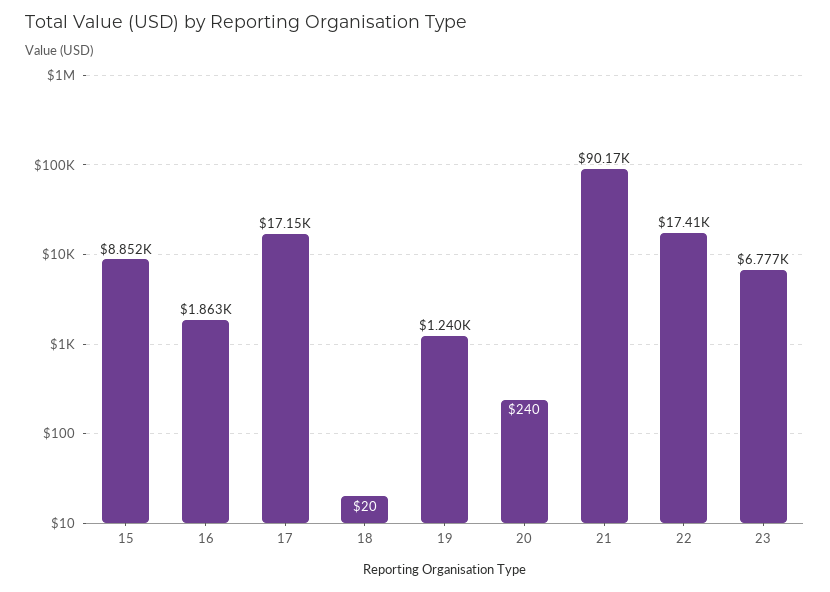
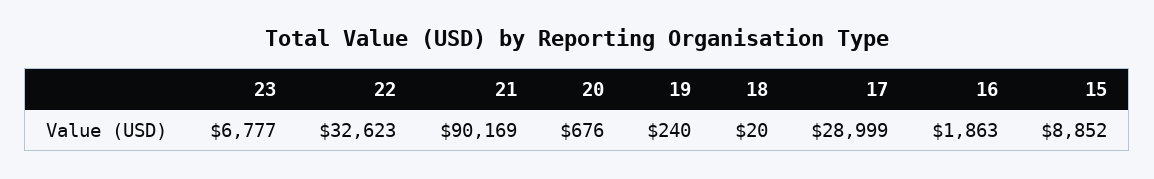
  {
    "15": 8852,
    "16": 1863,
-   "17": 17150,
+   "17": 28999,
    "18": 20,
-   "19": 1240,
+   "19": 240,
-   "20": 240,
+   "20": 676,
    "21": 90169,
-   "22": 17410,
+   "22": 32623,
    "23": 6777
  }

